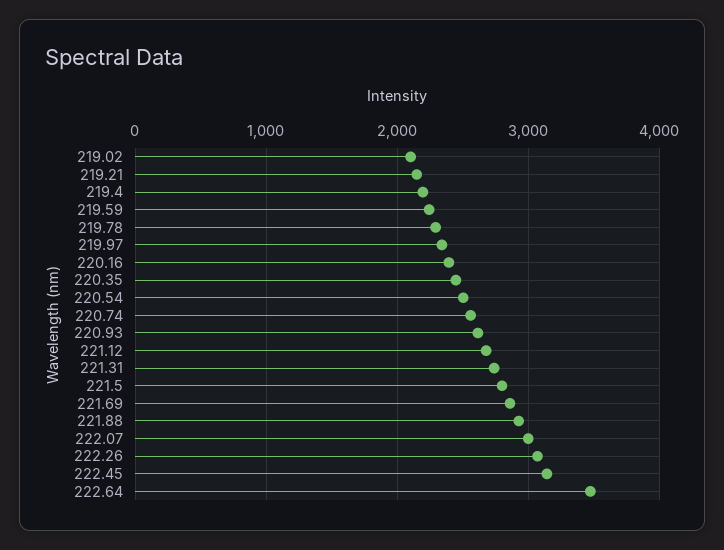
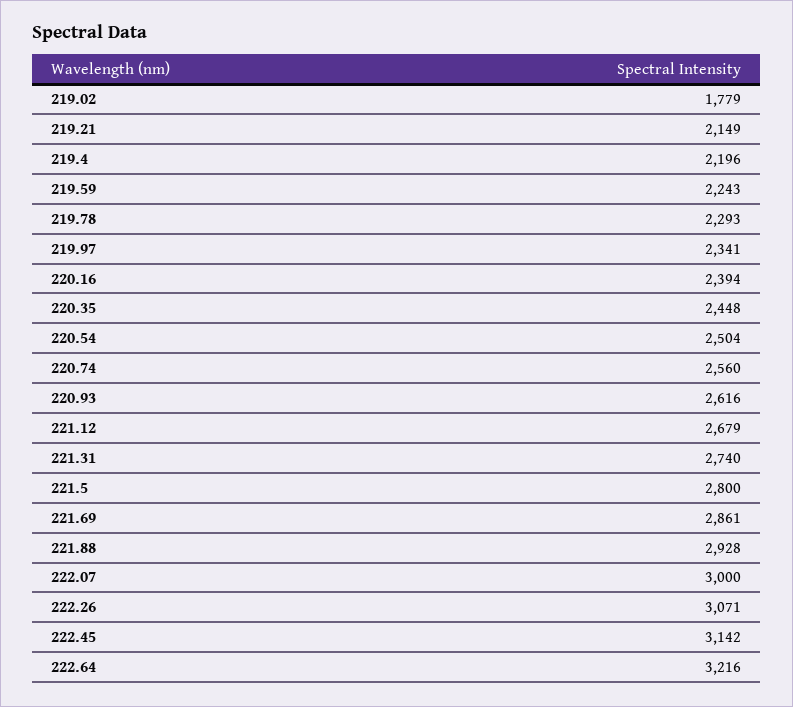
  {
-   "219.02": 2100,
+   "219.02": 1779,
    "219.21": 2149,
    "219.4": 2196,
    "219.59": 2243,
    "219.78": 2293,
    "219.97": 2341,
    "220.16": 2394,
    "220.35": 2448,
    "220.54": 2504,
    "220.74": 2560,
    "220.93": 2616,
    "221.12": 2679,
    "221.31": 2740,
    "221.5": 2800,
    "221.69": 2861,
    "221.88": 2928,
    "222.07": 3000,
    "222.26": 3071,
    "222.45": 3142,
-   "222.64": 3500
+   "222.64": 3216
  }

